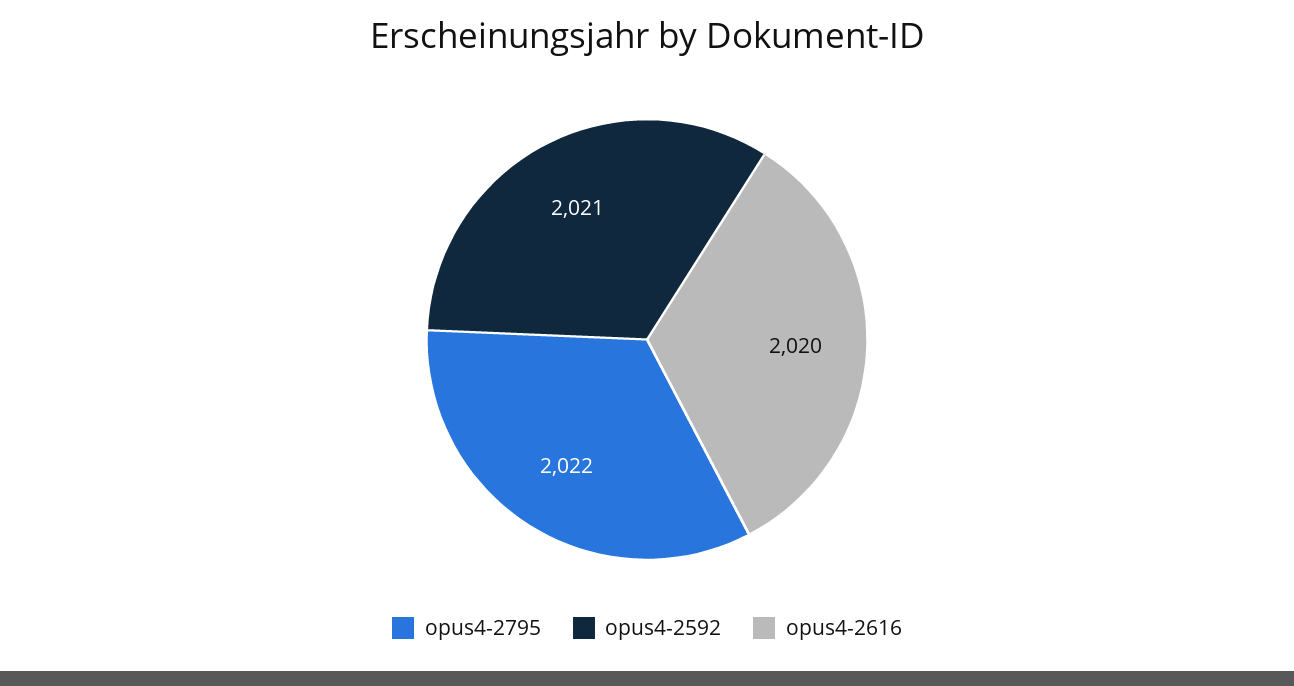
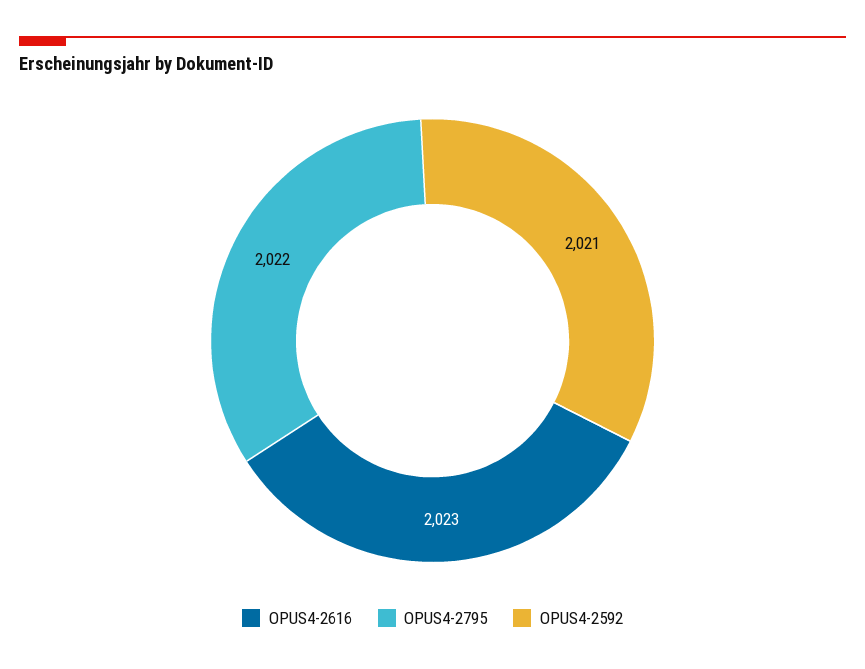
  {
    "opus4-2795": 2022,
    "opus4-2592": 2021,
-   "opus4-2616": 2020
+   "opus4-2616": 2023
  }

